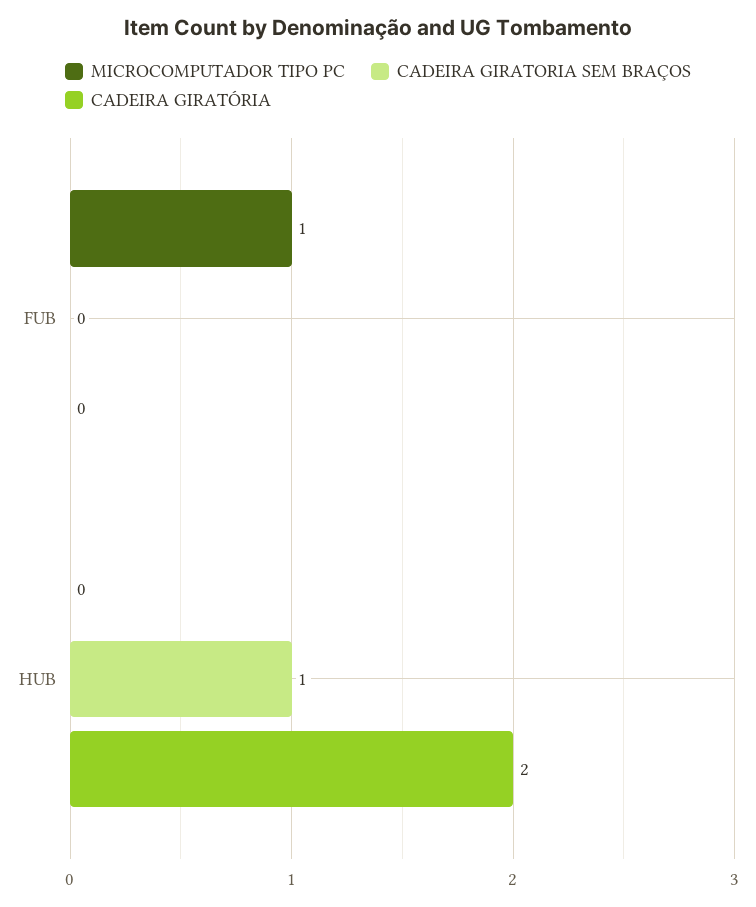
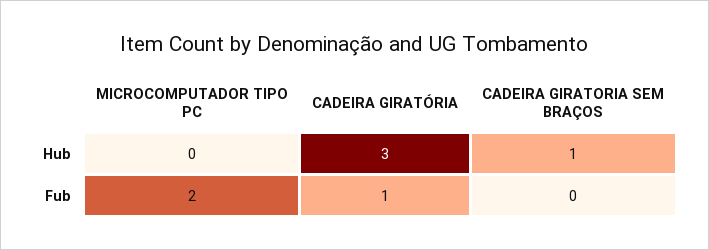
  {
    "MICROCOMPUTADOR TIPO PC": {
-     "FUB": 1,
+     "FUB": 2,
      "HUB": 0
    },
    "CADEIRA GIRATORIA SEM BRAÇOS": {
      "FUB": 0,
      "HUB": 1
    },
    "CADEIRA GIRATÓRIA": {
-     "FUB": 0,
+     "FUB": 1,
-     "HUB": 2
+     "HUB": 3
    }
  }

